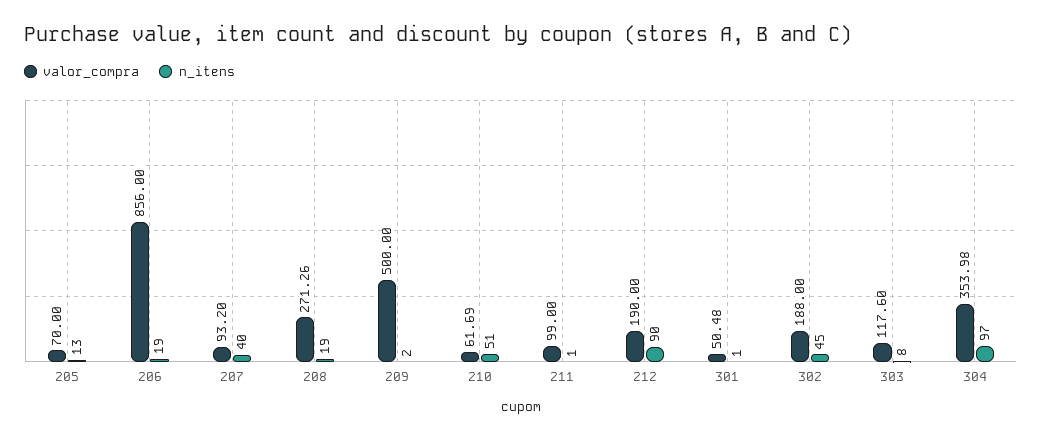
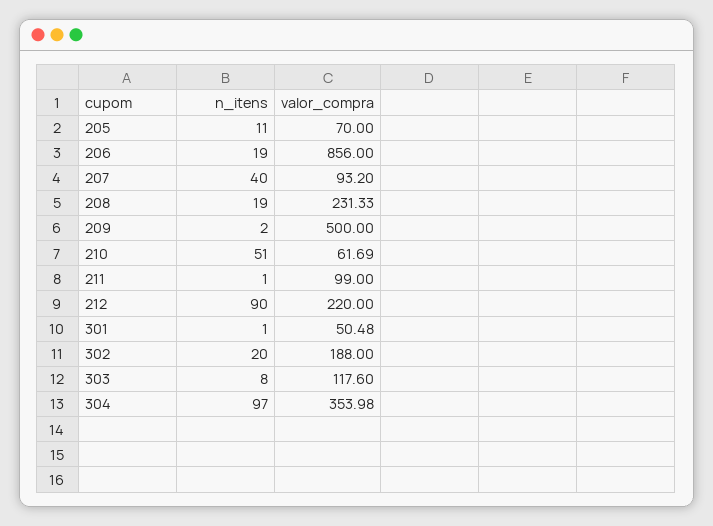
  {
    "valor_compra": {
      "205": 70,
      "206": 856,
      "207": 93.2,
-     "208": 271.26,
+     "208": 231.33,
      "209": 500,
      "210": 61.69,
      "211": 99,
-     "212": 190,
+     "212": 220,
      "301": 50.48,
      "302": 188,
      "303": 117.6,
      "304": 353.98
    },
    "n_itens": {
-     "205": 13,
+     "205": 11,
      "206": 19,
      "207": 40,
      "208": 19,
      "209": 2,
      "210": 51,
      "211": 1,
      "212": 90,
      "301": 1,
-     "302": 45,
+     "302": 20,
      "303": 8,
      "304": 97
    }
  }

